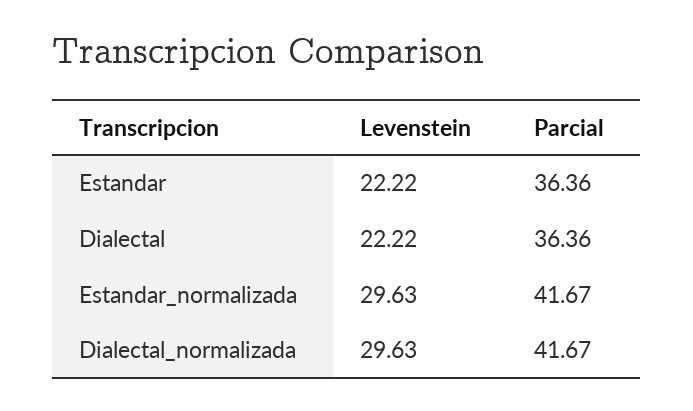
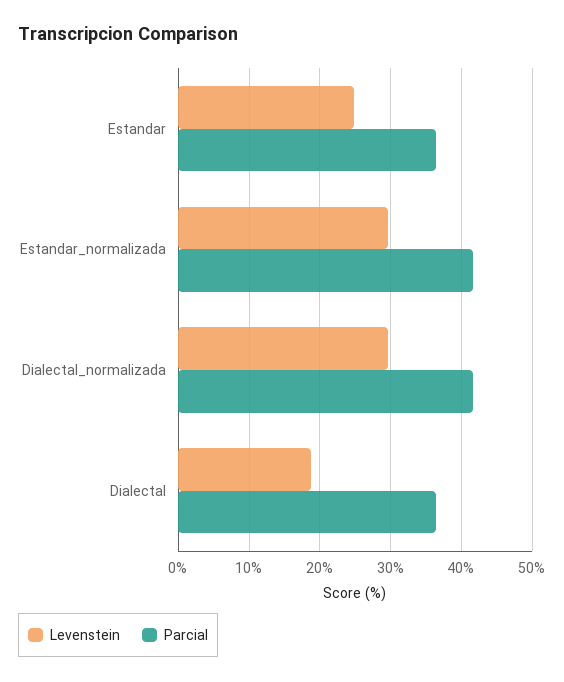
  {
    "Levenstein": {
-     "Estandar": 22.22,
+     "Estandar": 25,
-     "Dialectal": 22.22,
+     "Dialectal": 19,
      "Estandar_normalizada": 29.63,
      "Dialectal_normalizada": 29.63
    },
    "Parcial": {
      "Estandar": 36.36,
      "Dialectal": 36.36,
      "Estandar_normalizada": 41.67,
      "Dialectal_normalizada": 41.67
    }
  }

